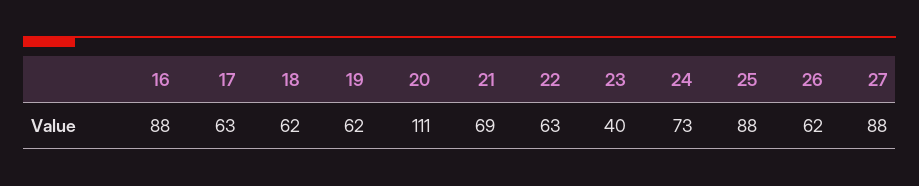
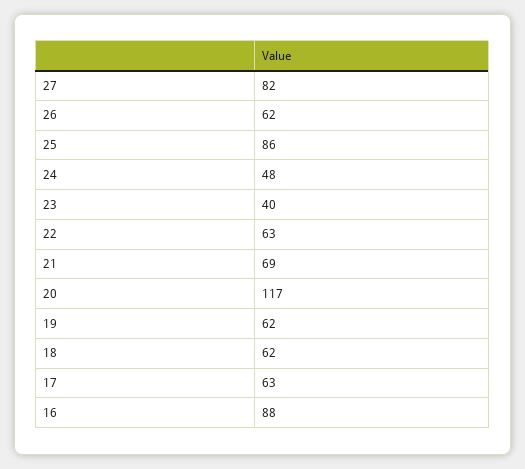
  {
    "16": 88,
    "17": 63,
    "18": 62,
    "19": 62,
-   "20": 111,
+   "20": 117,
    "21": 69,
    "22": 63,
    "23": 40,
-   "24": 73,
+   "24": 48,
-   "25": 88,
+   "25": 86,
    "26": 62,
-   "27": 88
+   "27": 82
  }

